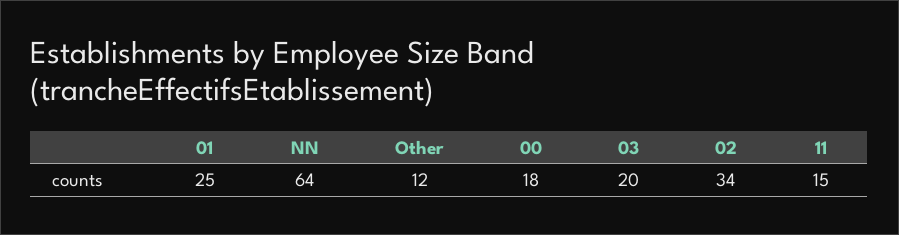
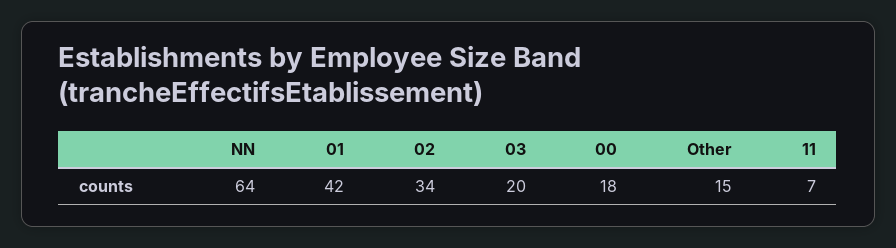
  {
-   "01": 25,
+   "01": 42,
    "NN": 64,
-   "Other": 12,
+   "Other": 15,
    "00": 18,
    "03": 20,
    "02": 34,
-   "11": 15
+   "11": 7
  }

